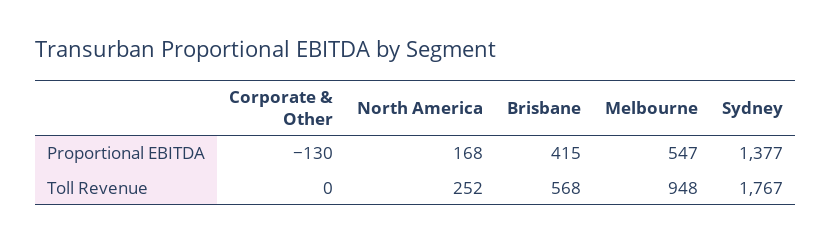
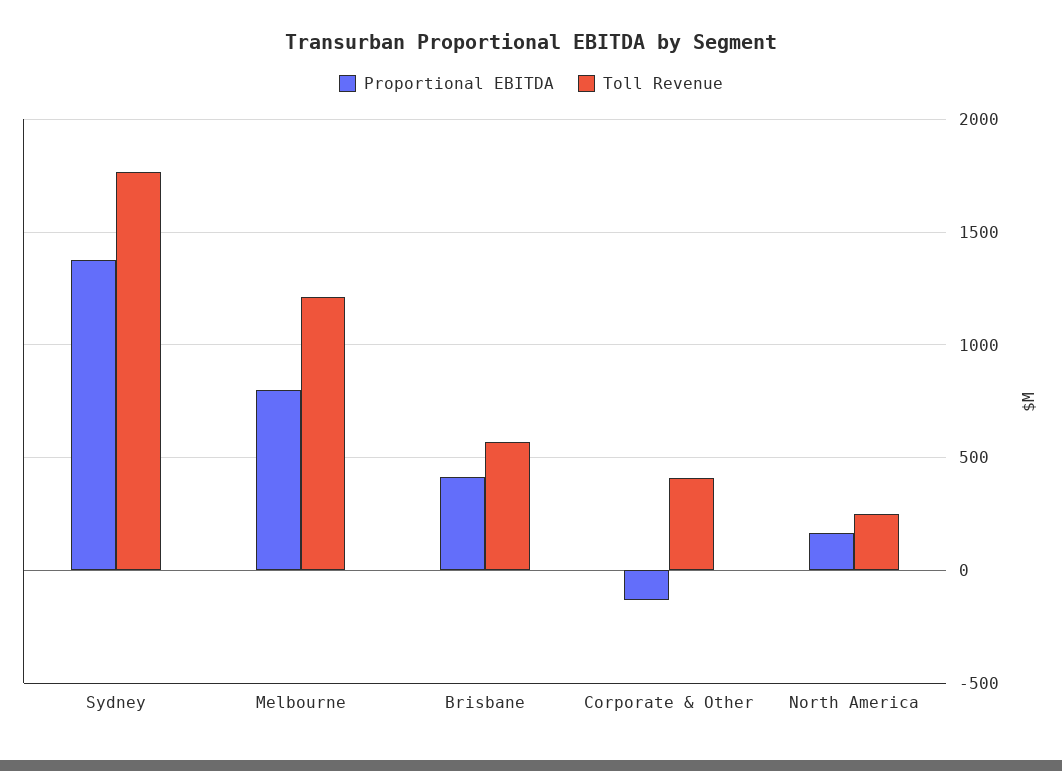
  {
    "Proportional EBITDA": {
      "Corporate & Other": -130,
      "North America": 168,
      "Brisbane": 415,
-     "Melbourne": 547,
+     "Melbourne": 800,
      "Sydney": 1377
    },
    "Toll Revenue": {
-     "Corporate & Other": 0,
+     "Corporate & Other": 400,
      "North America": 252,
      "Brisbane": 568,
-     "Melbourne": 948,
+     "Melbourne": 1200,
      "Sydney": 1767
    }
  }

